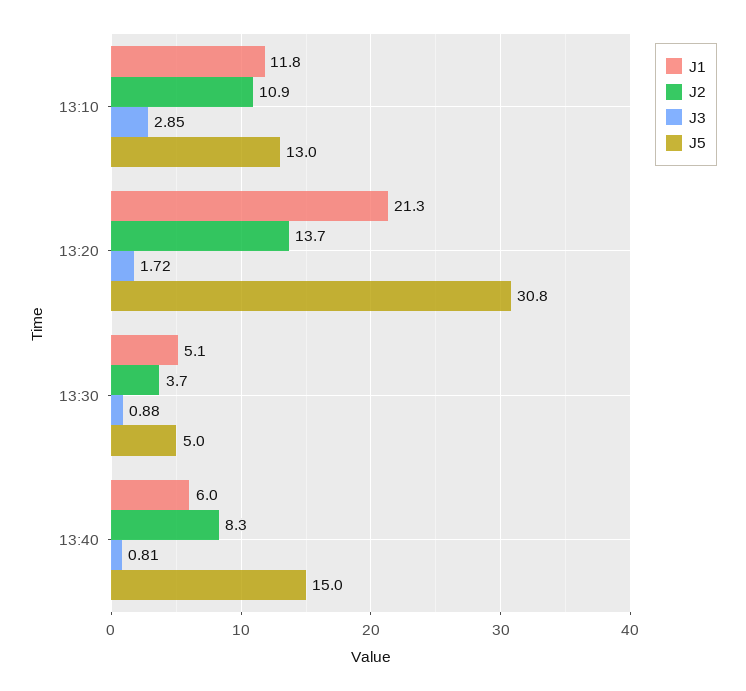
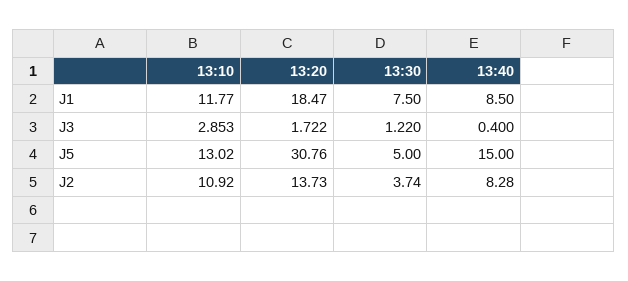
  {
    "J1": {
      "13:10": 11.77,
-     "13:20": 21.3,
+     "13:20": 18.47,
-     "13:30": 5.1,
+     "13:30": 7.5,
-     "13:40": 6
+     "13:40": 8.5
    },
    "J2": {
      "13:10": 10.92,
      "13:20": 13.73,
      "13:30": 3.74,
      "13:40": 8.28
    },
    "J3": {
      "13:10": 2.853,
      "13:20": 1.722,
-     "13:30": 0.88,
+     "13:30": 1.22,
-     "13:40": 0.81
+     "13:40": 0.4
    },
    "J5": {
      "13:10": 13.02,
      "13:20": 30.76,
      "13:30": 5,
      "13:40": 15
    }
  }

